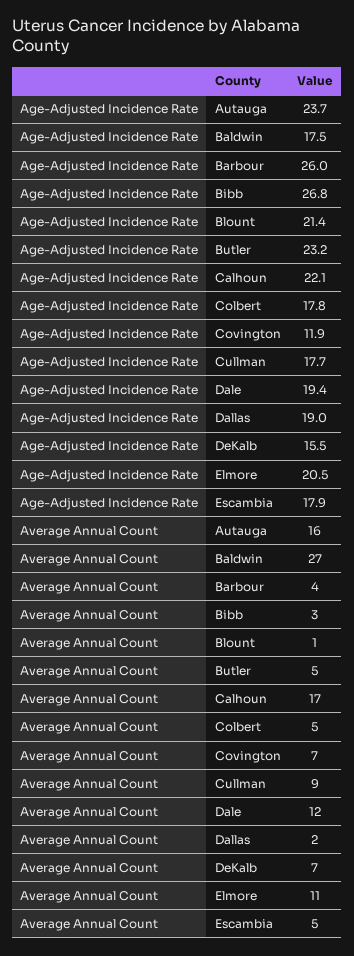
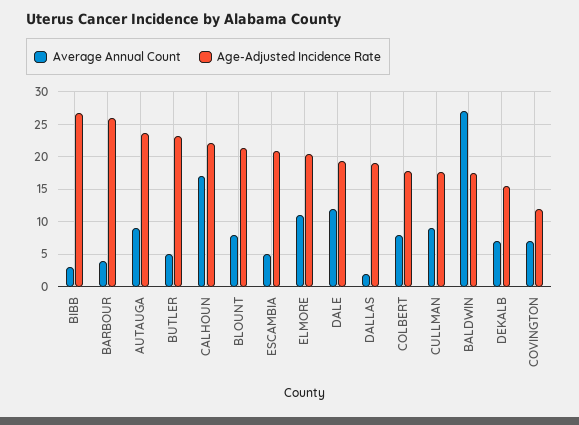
  {
    "Age-Adjusted Incidence Rate": {
      "Autauga": 23.7,
      "Baldwin": 17.5,
      "Barbour": 26,
      "Bibb": 26.8,
      "Blount": 21.4,
      "Butler": 23.2,
      "Calhoun": 22.1,
      "Colbert": 17.8,
      "Covington": 11.9,
      "Cullman": 17.7,
      "Dale": 19.4,
      "Dallas": 19,
      "DeKalb": 15.5,
      "Elmore": 20.5,
-     "Escambia": 17.9
+     "Escambia": 21
    },
    "Average Annual Count": {
-     "Autauga": 16,
+     "Autauga": 9,
      "Baldwin": 27,
      "Barbour": 4,
      "Bibb": 3,
-     "Blount": 1,
+     "Blount": 8,
      "Butler": 5,
      "Calhoun": 17,
-     "Colbert": 5,
+     "Colbert": 8,
      "Covington": 7,
      "Cullman": 9,
      "Dale": 12,
      "Dallas": 2,
      "DeKalb": 7,
      "Elmore": 11,
      "Escambia": 5
    }
  }

